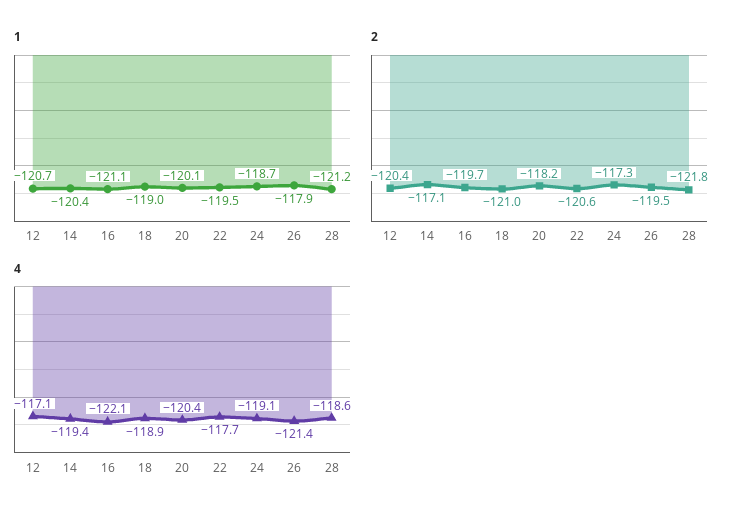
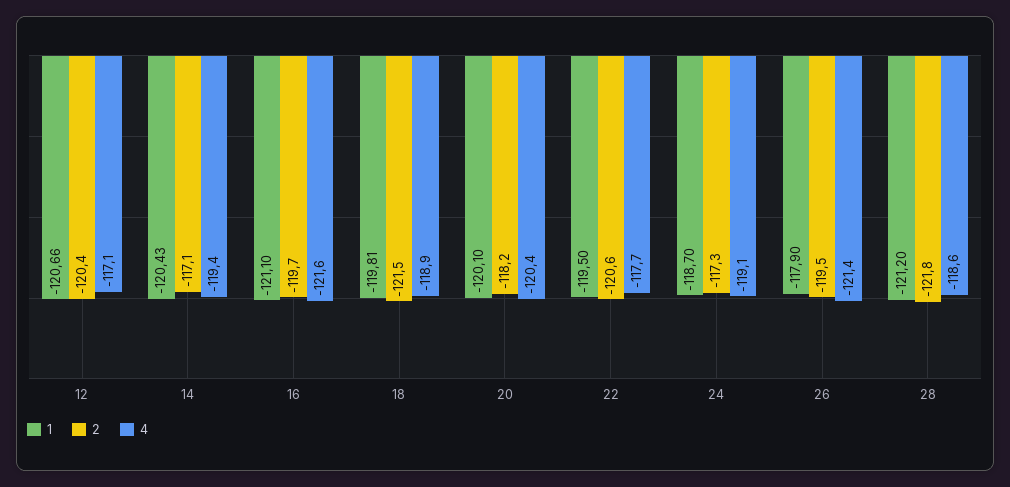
  {
    "1": {
      "12": -120.66,
      "14": -120.43,
      "16": -121.1,
-     "18": -119,
+     "18": -119.81,
      "20": -120.1,
      "22": -119.5,
      "24": -118.7,
      "26": -117.9,
      "28": -121.2
    },
    "2": {
      "12": -120.4,
      "14": -117.1,
      "16": -119.7,
-     "18": -121,
+     "18": -121.5,
      "20": -118.2,
      "22": -120.6,
      "24": -117.3,
      "26": -119.5,
      "28": -121.8
    },
    "4": {
      "12": -117.1,
      "14": -119.4,
-     "16": -122.1,
+     "16": -121.6,
      "18": -118.9,
      "20": -120.4,
      "22": -117.7,
      "24": -119.1,
      "26": -121.4,
      "28": -118.6
    }
  }

